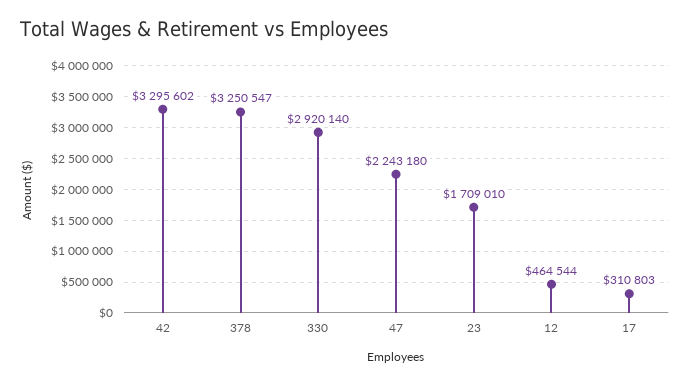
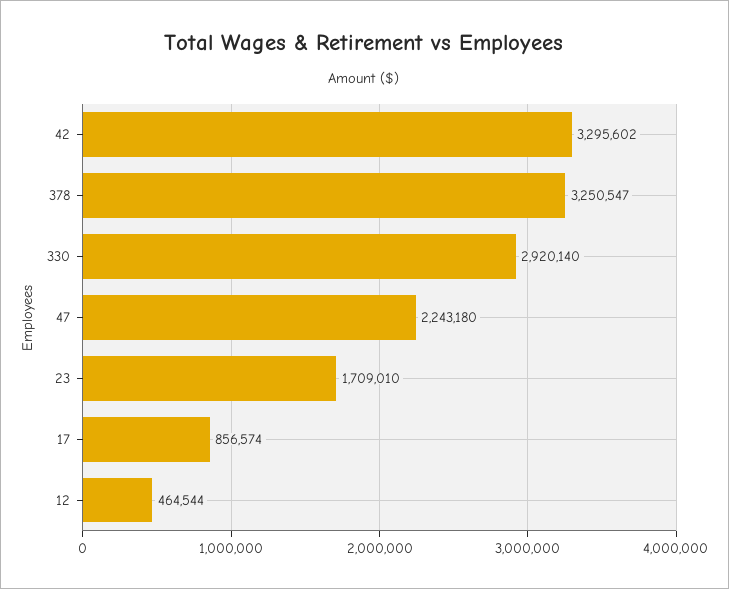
  {
    "42": 3295602,
    "378": 3250547,
    "330": 2920140,
    "47": 2243180,
    "23": 1709010,
    "12": 464544,
-   "17": 310803
+   "17": 856574
  }

